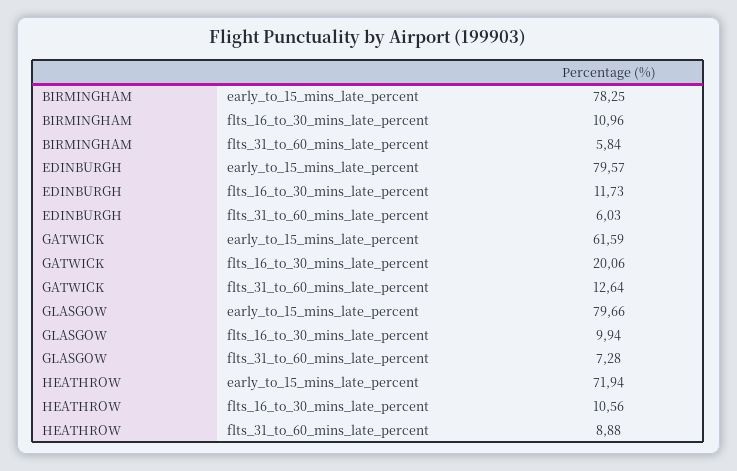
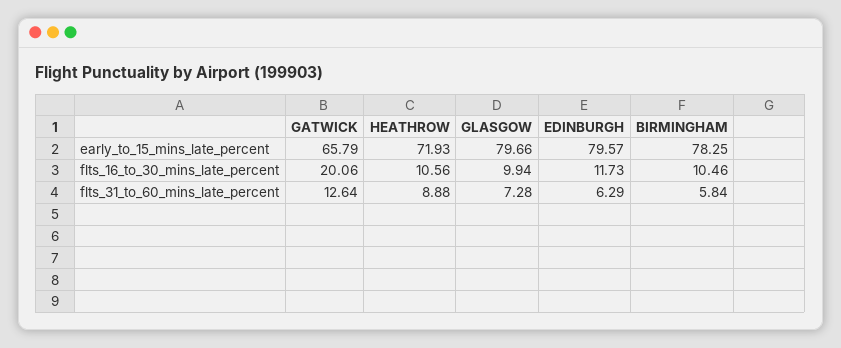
  {
    "BIRMINGHAM": {
      "early_to_15_mins_late_percent": 78.25,
-     "flts_16_to_30_mins_late_percent": 10.96,
+     "flts_16_to_30_mins_late_percent": 10.46,
      "flts_31_to_60_mins_late_percent": 5.84
    },
    "EDINBURGH": {
      "early_to_15_mins_late_percent": 79.57,
      "flts_16_to_30_mins_late_percent": 11.73,
-     "flts_31_to_60_mins_late_percent": 6.03
+     "flts_31_to_60_mins_late_percent": 6.29
    },
    "GATWICK": {
-     "early_to_15_mins_late_percent": 61.59,
+     "early_to_15_mins_late_percent": 65.79,
      "flts_16_to_30_mins_late_percent": 20.06,
      "flts_31_to_60_mins_late_percent": 12.64
    },
    "GLASGOW": {
      "early_to_15_mins_late_percent": 79.66,
      "flts_16_to_30_mins_late_percent": 9.94,
      "flts_31_to_60_mins_late_percent": 7.28
    },
    "HEATHROW": {
-     "early_to_15_mins_late_percent": 71.94,
+     "early_to_15_mins_late_percent": 71.93,
      "flts_16_to_30_mins_late_percent": 10.56,
      "flts_31_to_60_mins_late_percent": 8.88
    }
  }

